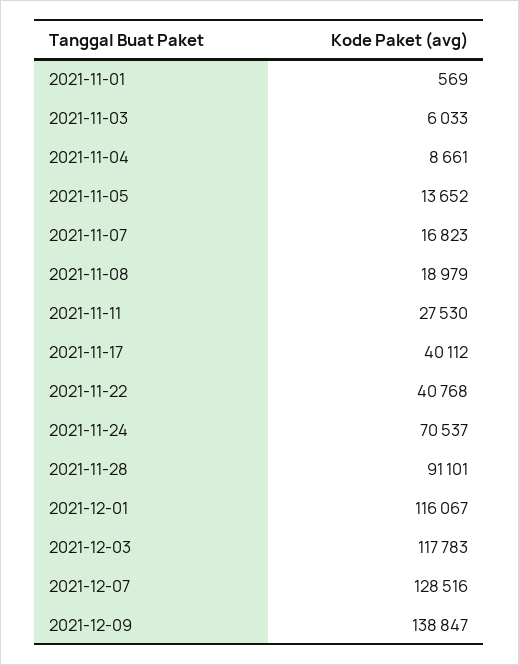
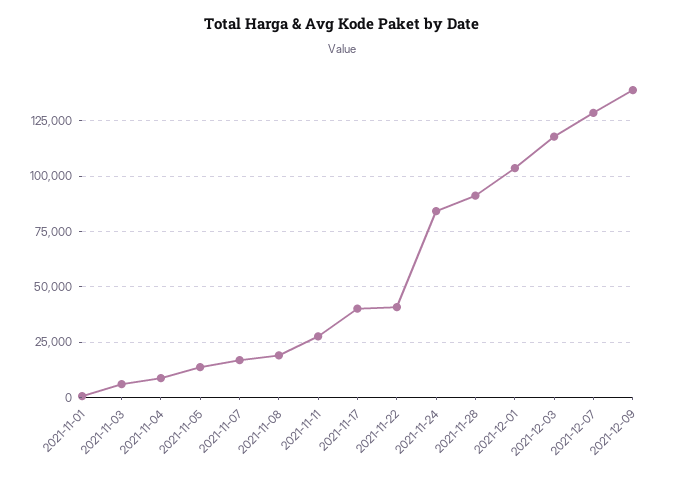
  {
    "2021-11-01": 569,
    "2021-11-03": 6033,
    "2021-11-04": 8661,
    "2021-11-05": 13652,
    "2021-11-07": 16823,
    "2021-11-08": 18979,
    "2021-11-11": 27530,
    "2021-11-17": 40112,
    "2021-11-22": 40768,
-   "2021-11-24": 70537,
+   "2021-11-24": 85000,
    "2021-11-28": 91101,
-   "2021-12-01": 116067,
+   "2021-12-01": 105000,
    "2021-12-03": 117783,
    "2021-12-07": 128516,
    "2021-12-09": 138847
  }

